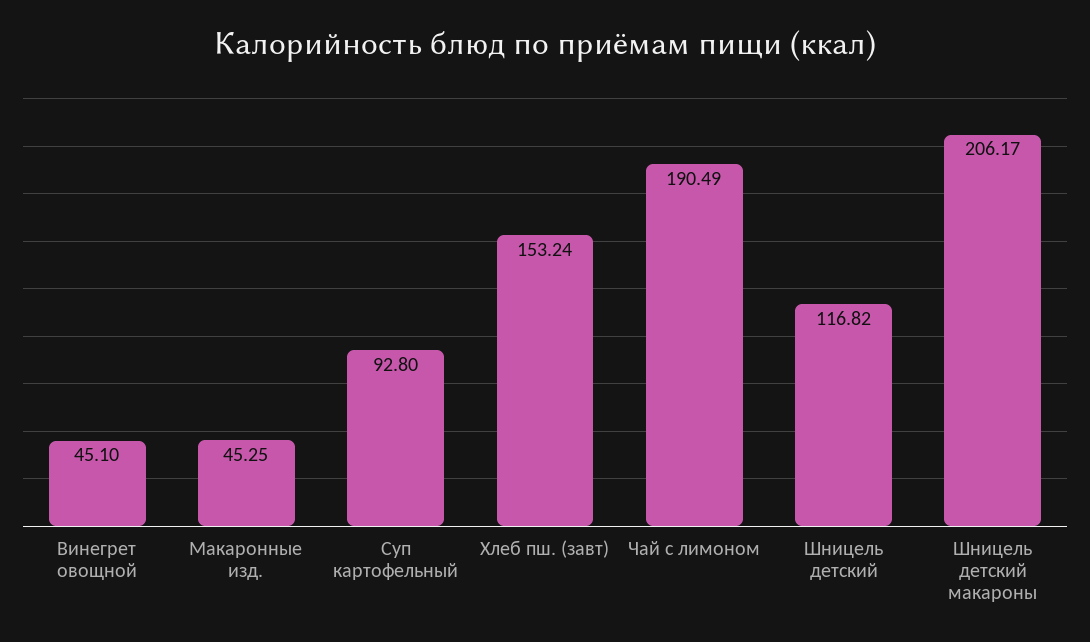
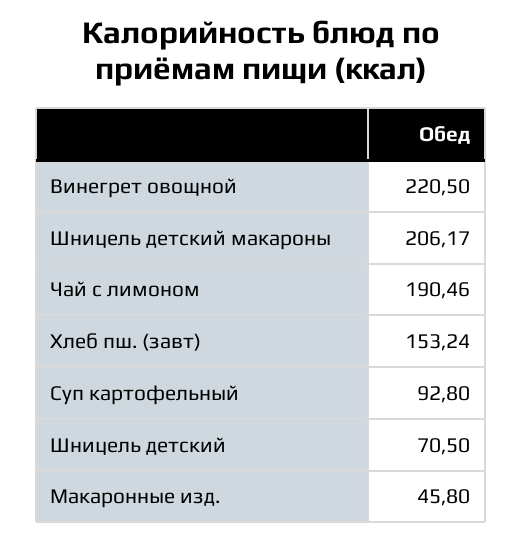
  {
-   "Винегрет овощной": 45.1,
+   "Винегрет овощной": 220.5,
-   "Макаронные изд.": 45.25,
+   "Макаронные изд.": 45.8,
    "Суп картофельный": 92.8,
    "Хлеб пш. (завт)": 153.24,
-   "Чай с лимоном": 190.49,
+   "Чай с лимоном": 190.46,
-   "Шницель детский": 116.82,
+   "Шницель детский": 70.5,
    "Шницель детский макароны": 206.17
  }

